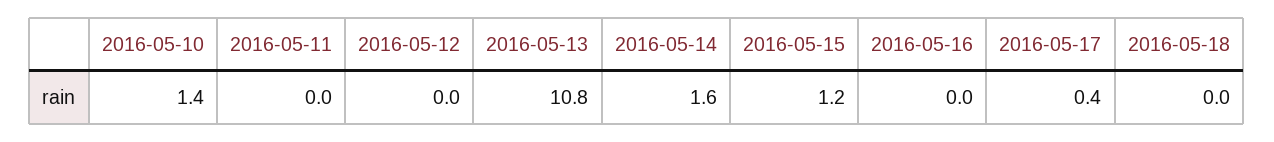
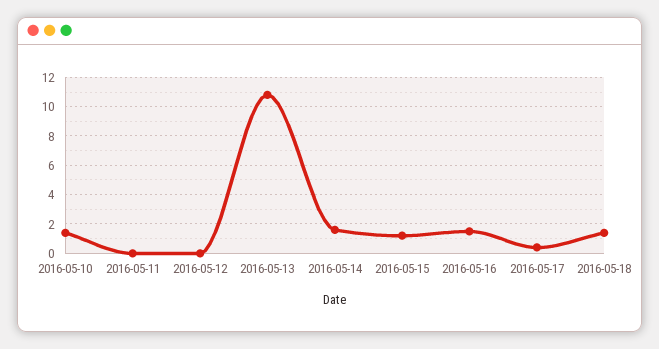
  {
    "2016-05-10": 1.4,
    "2016-05-11": 0,
    "2016-05-12": 0,
    "2016-05-13": 10.8,
    "2016-05-14": 1.6,
    "2016-05-15": 1.2,
-   "2016-05-16": 0,
+   "2016-05-16": 1.5,
    "2016-05-17": 0.4,
-   "2016-05-18": 0
+   "2016-05-18": 1.5
  }

